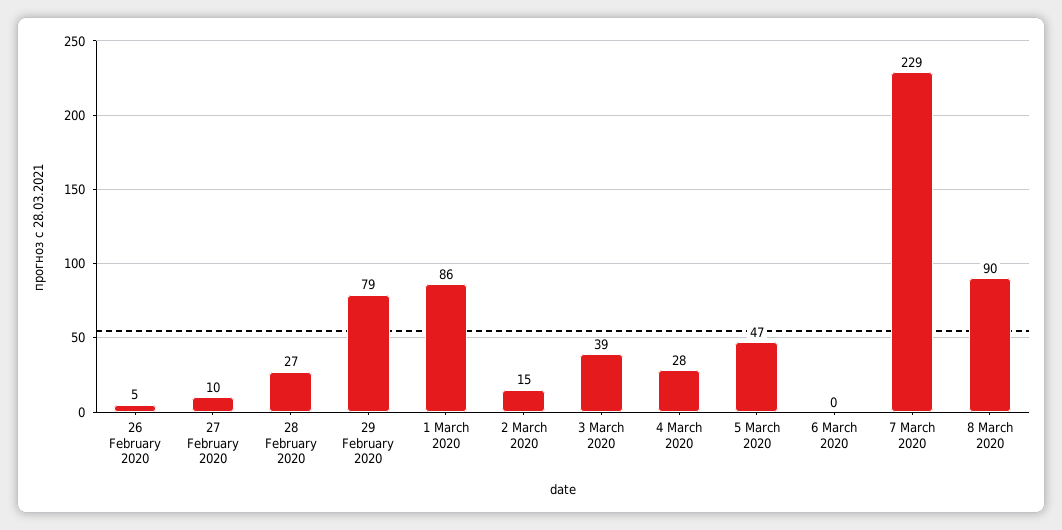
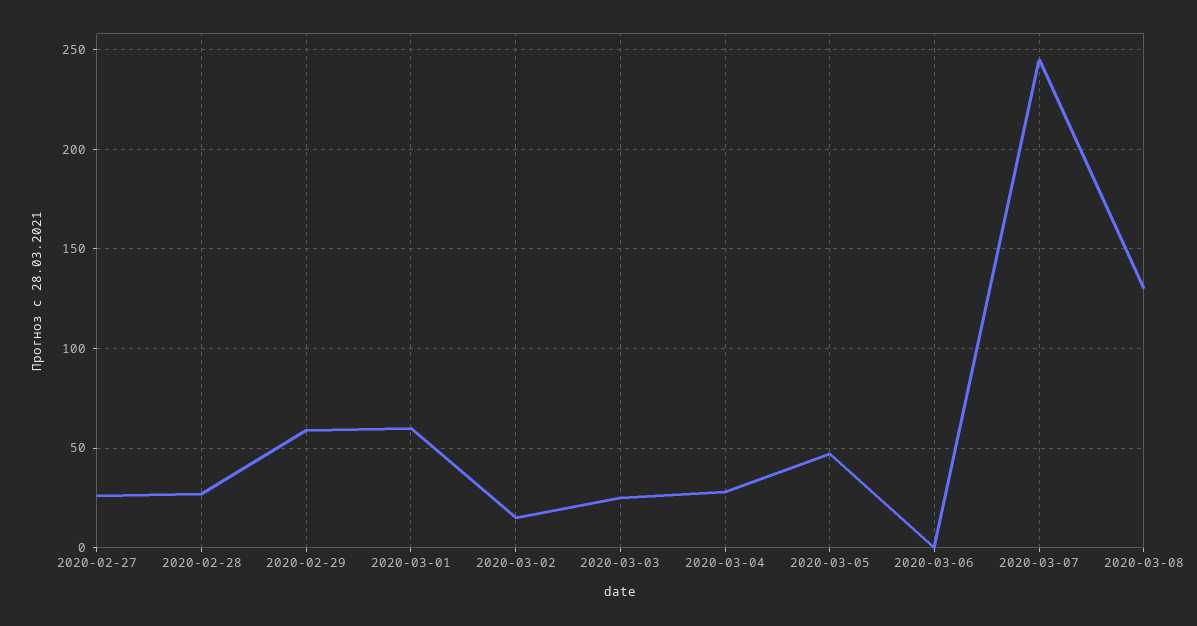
  {
-   "26 February 2020": 5,
-   "27 February 2020": 10,
+   "27 February 2020": 25,
    "28 February 2020": 27,
-   "29 February 2020": 79,
+   "29 February 2020": 60,
-   "1 March 2020": 86,
+   "1 March 2020": 60,
    "2 March 2020": 15,
-   "3 March 2020": 39,
+   "3 March 2020": 25,
    "4 March 2020": 28,
    "5 March 2020": 47,
    "6 March 2020": 0,
-   "7 March 2020": 229,
+   "7 March 2020": 245,
-   "8 March 2020": 90
+   "8 March 2020": 130
  }

